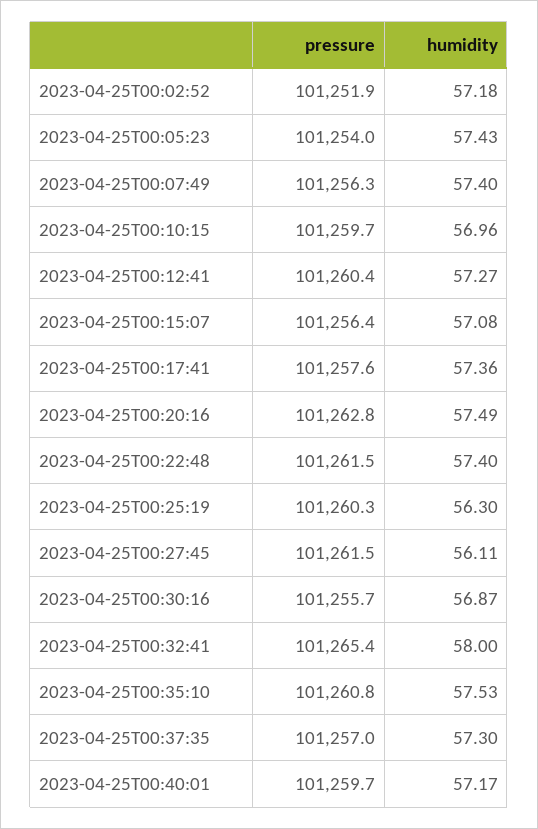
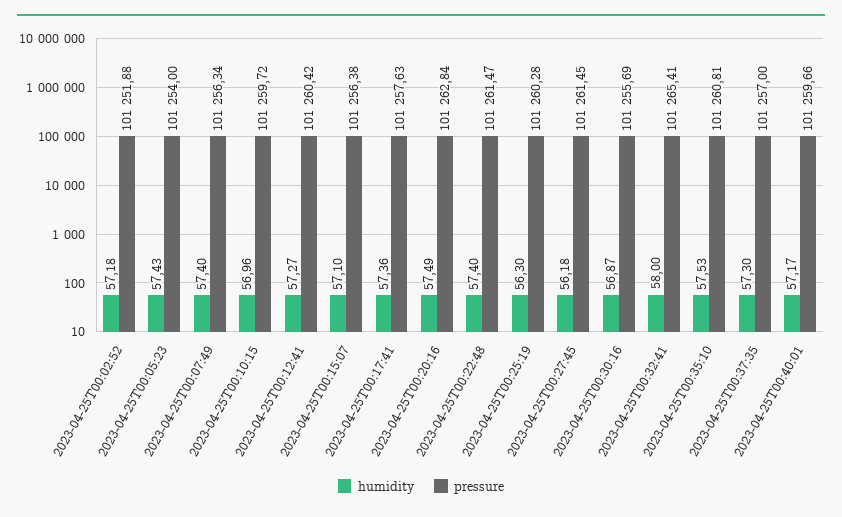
  {
    "pressure": {
      "2023-04-25T00:02:52": 101251.88,
      "2023-04-25T00:05:23": 101254,
      "2023-04-25T00:07:49": 101256.34,
      "2023-04-25T00:10:15": 101259.72,
      "2023-04-25T00:12:41": 101260.42,
      "2023-04-25T00:15:07": 101256.38,
      "2023-04-25T00:17:41": 101257.63,
      "2023-04-25T00:20:16": 101262.84,
      "2023-04-25T00:22:48": 101261.47,
      "2023-04-25T00:25:19": 101260.28,
      "2023-04-25T00:27:45": 101261.45,
      "2023-04-25T00:30:16": 101255.69,
      "2023-04-25T00:32:41": 101265.41,
      "2023-04-25T00:35:10": 101260.81,
      "2023-04-25T00:37:35": 101257,
      "2023-04-25T00:40:01": 101259.66
    },
    "humidity": {
      "2023-04-25T00:02:52": 57.18,
      "2023-04-25T00:05:23": 57.43,
      "2023-04-25T00:07:49": 57.4,
      "2023-04-25T00:10:15": 56.96,
      "2023-04-25T00:12:41": 57.27,
-     "2023-04-25T00:15:07": 57.08,
+     "2023-04-25T00:15:07": 57.1,
      "2023-04-25T00:17:41": 57.36,
      "2023-04-25T00:20:16": 57.49,
      "2023-04-25T00:22:48": 57.4,
      "2023-04-25T00:25:19": 56.3,
-     "2023-04-25T00:27:45": 56.11,
+     "2023-04-25T00:27:45": 56.18,
      "2023-04-25T00:30:16": 56.87,
      "2023-04-25T00:32:41": 58,
      "2023-04-25T00:35:10": 57.53,
      "2023-04-25T00:37:35": 57.3,
      "2023-04-25T00:40:01": 57.17
    }
  }

